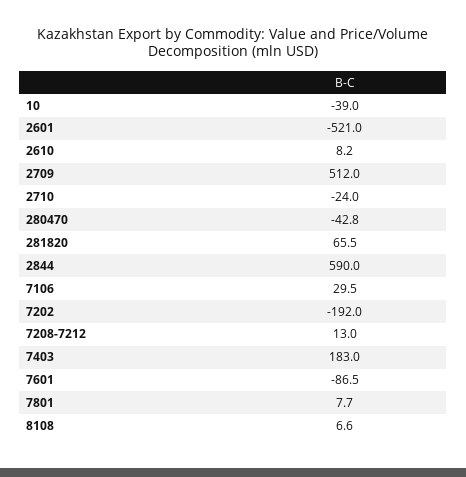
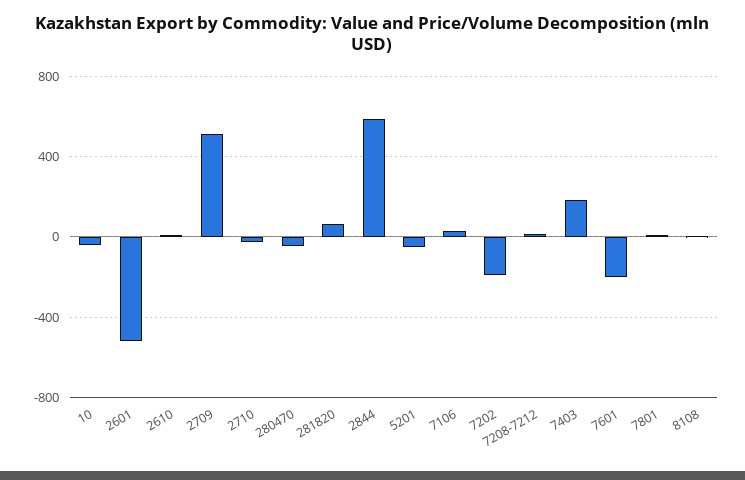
  {
    "10": -39,
    "2601": -521,
    "2610": 8.2,
    "2709": 512,
    "2710": -24,
    "280470": -42.8,
    "281820": 65.5,
    "2844": 590,
    "7106": 29.5,
    "7202": -192,
    "7208-7212": 13,
    "7403": 183,
-   "7601": -86.5,
+   "7601": -200,
    "7801": 7.7,
-   "8108": 6.6
+   "8108": 6.6,
+   "5201": -50
  }

